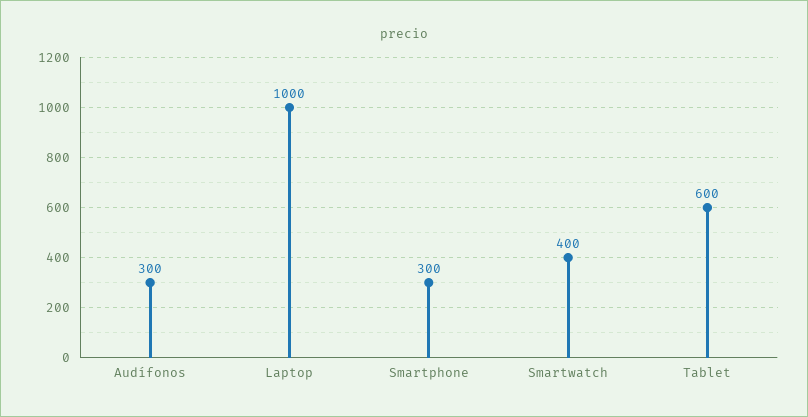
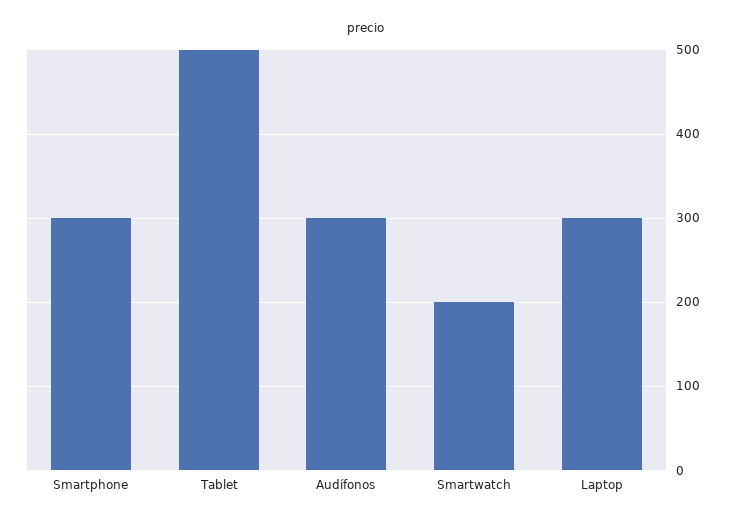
  {
    "Audífonos": 300,
-   "Laptop": 1000,
+   "Laptop": 300,
    "Smartphone": 300,
-   "Smartwatch": 400,
+   "Smartwatch": 200,
-   "Tablet": 600
+   "Tablet": 500
  }

